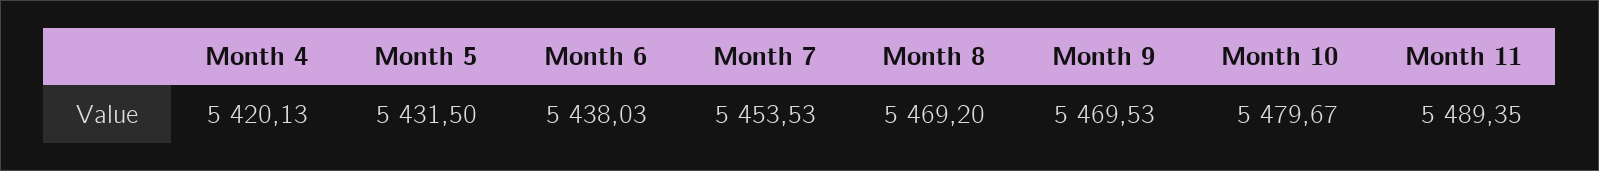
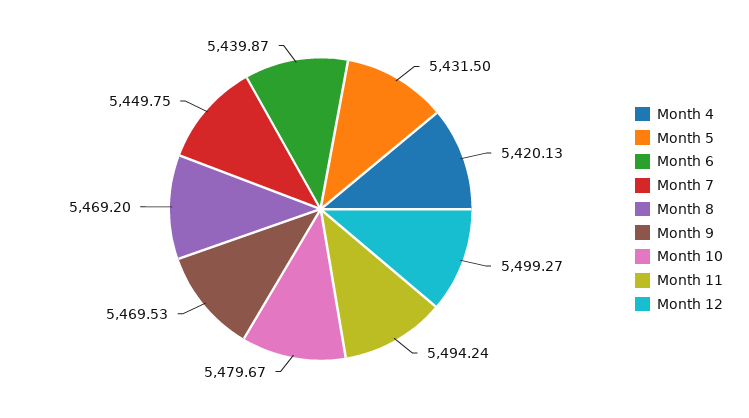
  {
    "Month 4": 5420.13,
    "Month 5": 5431.5,
-   "Month 6": 5438.03,
+   "Month 6": 5439.87,
-   "Month 7": 5453.53,
+   "Month 7": 5449.75,
    "Month 8": 5469.2,
    "Month 9": 5469.53,
    "Month 10": 5479.67,
-   "Month 11": 5489.35
+   "Month 11": 5494.24,
+   "Month 12": 5499.27
  }

